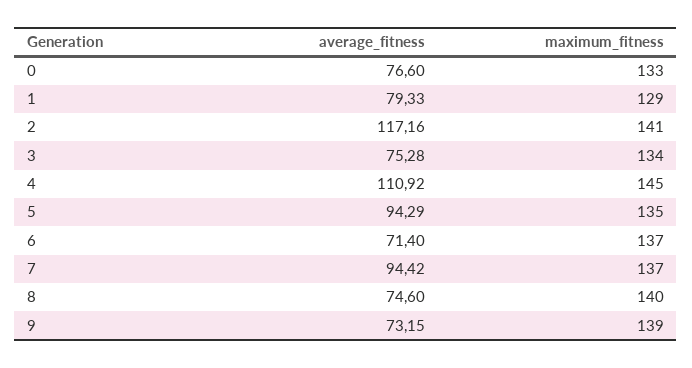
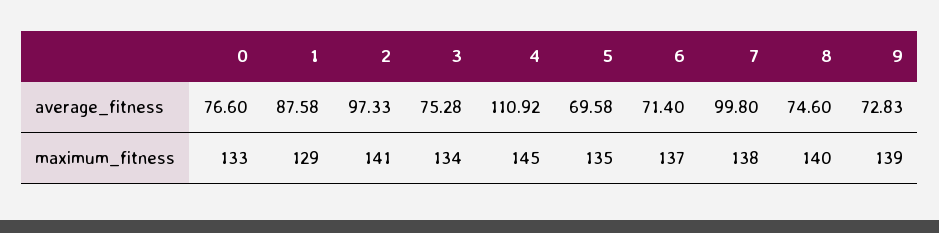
  {
    "average_fitness": {
      "0": 76.6,
-     "1": 79.33,
+     "1": 87.58,
-     "2": 117.16,
+     "2": 97.33,
      "3": 75.28,
      "4": 110.92,
-     "5": 94.29,
+     "5": 69.58,
      "6": 71.4,
-     "7": 94.42,
+     "7": 99.8,
      "8": 74.6,
-     "9": 73.15
+     "9": 72.83
    },
    "maximum_fitness": {
      "0": 133,
      "1": 129,
      "2": 141,
      "3": 134,
      "4": 145,
      "5": 135,
      "6": 137,
-     "7": 137,
+     "7": 138,
      "8": 140,
      "9": 139
    }
  }

